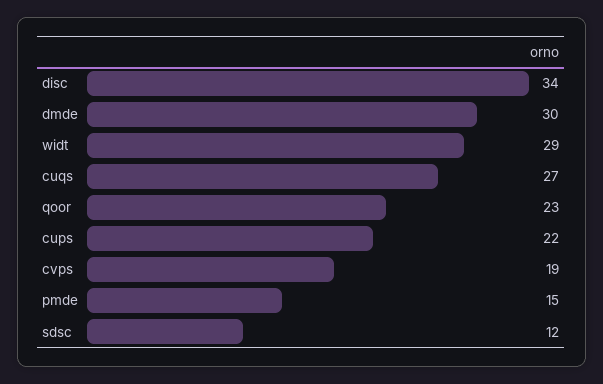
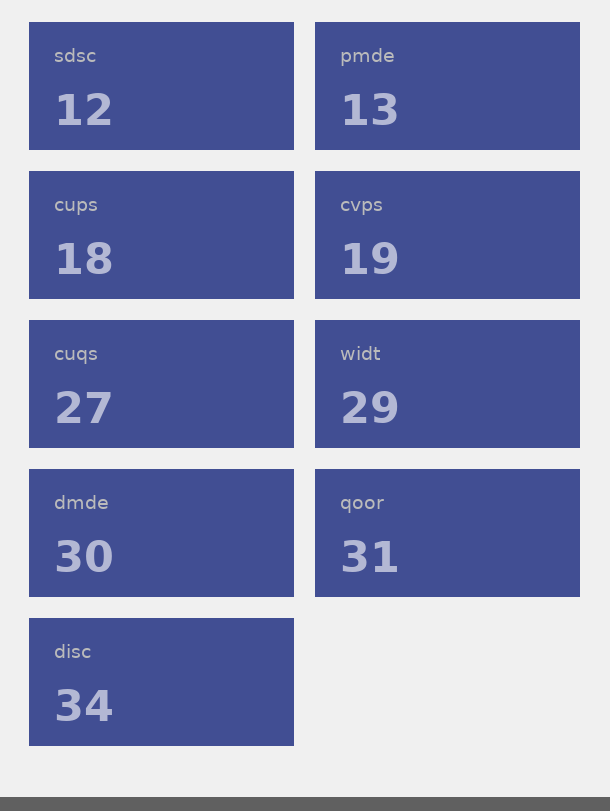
  {
    "disc": 34,
    "dmde": 30,
    "widt": 29,
    "cuqs": 27,
-   "qoor": 23,
+   "qoor": 31,
-   "cups": 22,
+   "cups": 18,
    "cvps": 19,
-   "pmde": 15,
+   "pmde": 13,
    "sdsc": 12
  }

